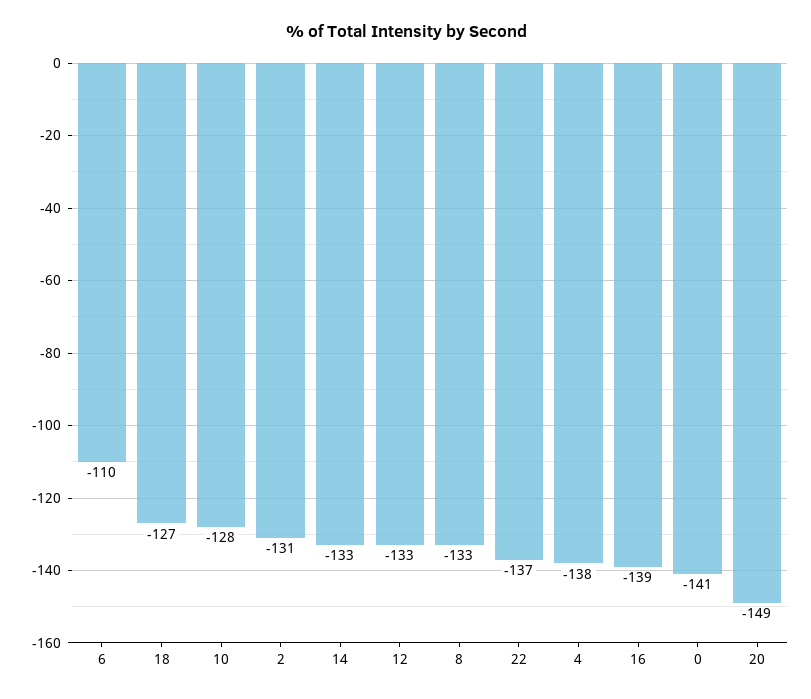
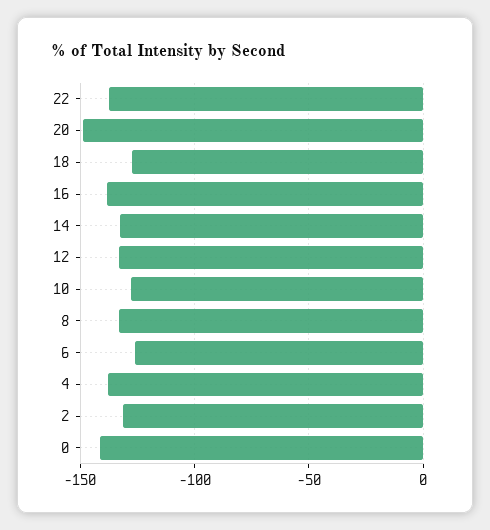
  {
-   "6": -110,
+   "6": -125,
    "18": -127,
    "10": -128,
    "2": -131,
    "14": -133,
    "12": -133,
    "8": -133,
    "22": -137,
    "4": -138,
    "16": -139,
    "0": -141,
    "20": -149
  }

